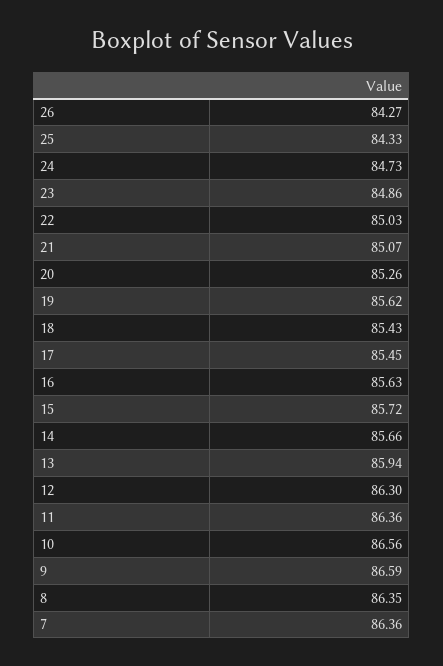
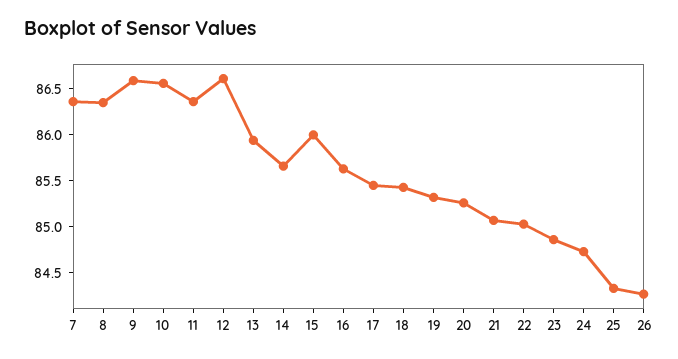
  {
    "26": 84.27,
    "25": 84.33,
    "24": 84.73,
    "23": 84.86,
    "22": 85.03,
    "21": 85.07,
    "20": 85.26,
-   "19": 85.62,
+   "19": 85.3,
    "18": 85.43,
    "17": 85.45,
    "16": 85.63,
-   "15": 85.72,
+   "15": 86,
    "14": 85.66,
    "13": 85.94,
-   "12": 86.3,
+   "12": 86.6,
    "11": 86.36,
    "10": 86.56,
    "9": 86.59,
    "8": 86.35,
    "7": 86.36
  }

